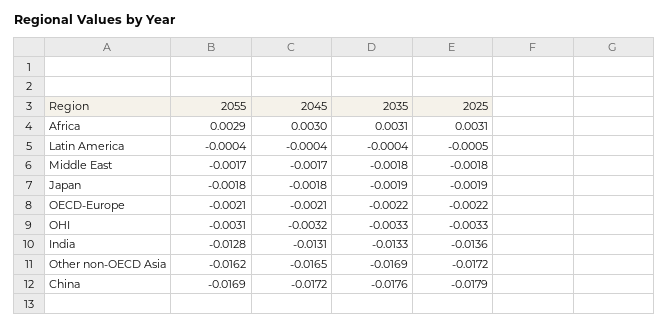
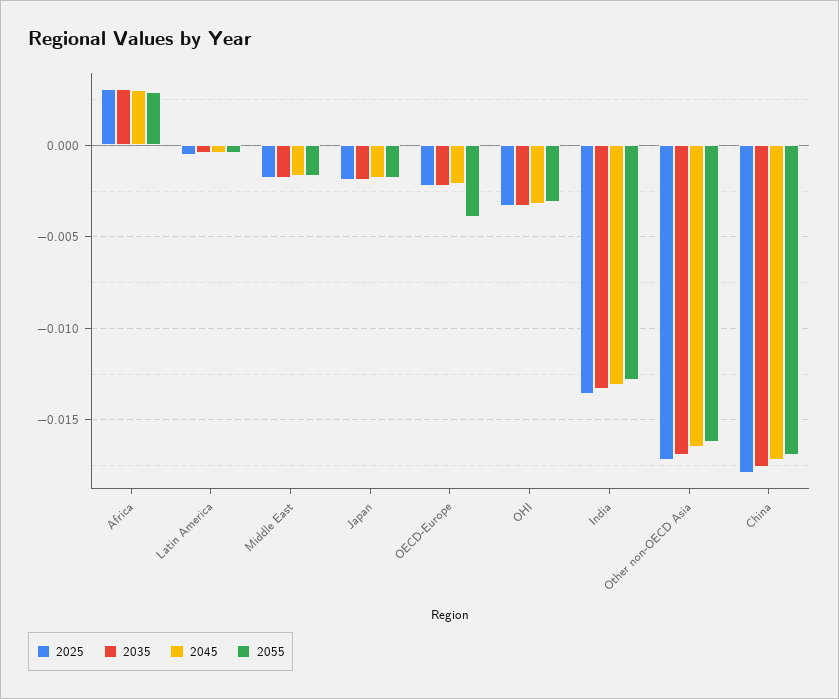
  {
    "2055": {
      "Africa": 0.0029,
      "Latin America": -0.0004,
      "Middle East": -0.0017,
      "Japan": -0.0018,
-     "OECD-Europe": -0.0021,
+     "OECD-Europe": -0.004,
      "OHI": -0.0031,
      "India": -0.0128,
      "Other non-OECD Asia": -0.0162,
      "China": -0.0169
    },
    "2045": {
      "Africa": 0.003,
      "Latin America": -0.0004,
      "Middle East": -0.0017,
      "Japan": -0.0018,
      "OECD-Europe": -0.0021,
      "OHI": -0.0032,
      "India": -0.0131,
      "Other non-OECD Asia": -0.0165,
      "China": -0.0172
    },
    "2035": {
      "Africa": 0.0031,
      "Latin America": -0.0004,
      "Middle East": -0.0018,
      "Japan": -0.0019,
      "OECD-Europe": -0.0022,
      "OHI": -0.0033,
      "India": -0.0133,
      "Other non-OECD Asia": -0.0169,
      "China": -0.0176
    },
    "2025": {
      "Africa": 0.0031,
      "Latin America": -0.0005,
      "Middle East": -0.0018,
      "Japan": -0.0019,
      "OECD-Europe": -0.0022,
      "OHI": -0.0033,
      "India": -0.0136,
      "Other non-OECD Asia": -0.0172,
      "China": -0.0179
    }
  }

